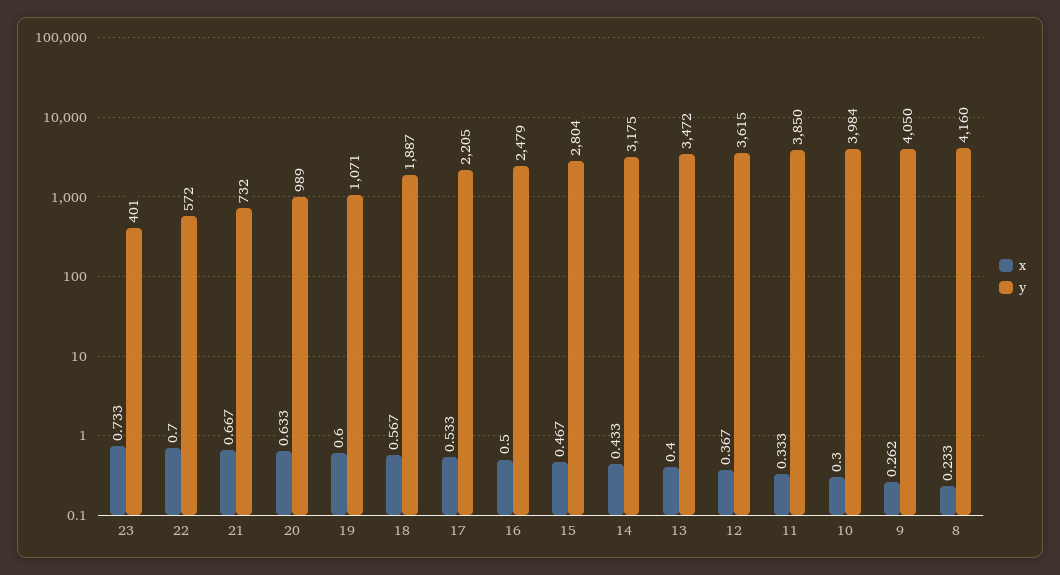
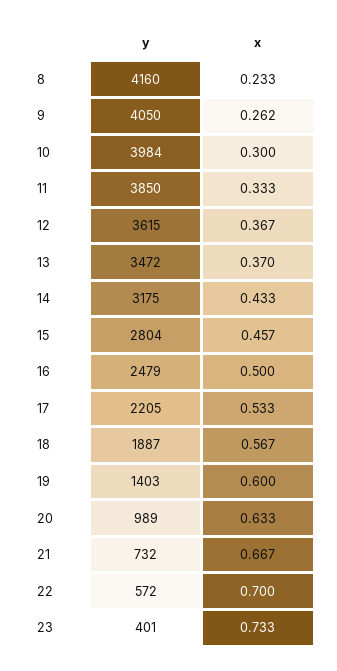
  {
    "x": {
      "23": 0.733,
      "22": 0.7,
      "21": 0.667,
      "20": 0.633,
      "19": 0.6,
      "18": 0.567,
      "17": 0.533,
      "16": 0.5,
-     "15": 0.467,
+     "15": 0.457,
      "14": 0.433,
-     "13": 0.4,
+     "13": 0.37,
      "12": 0.367,
      "11": 0.333,
      "10": 0.3,
      "9": 0.262,
      "8": 0.233
    },
    "y": {
      "23": 401,
      "22": 572,
      "21": 732,
      "20": 989,
-     "19": 1071,
+     "19": 1403,
      "18": 1887,
      "17": 2205,
      "16": 2479,
      "15": 2804,
      "14": 3175,
      "13": 3472,
      "12": 3615,
      "11": 3850,
      "10": 3984,
      "9": 4050,
      "8": 4160
    }
  }

